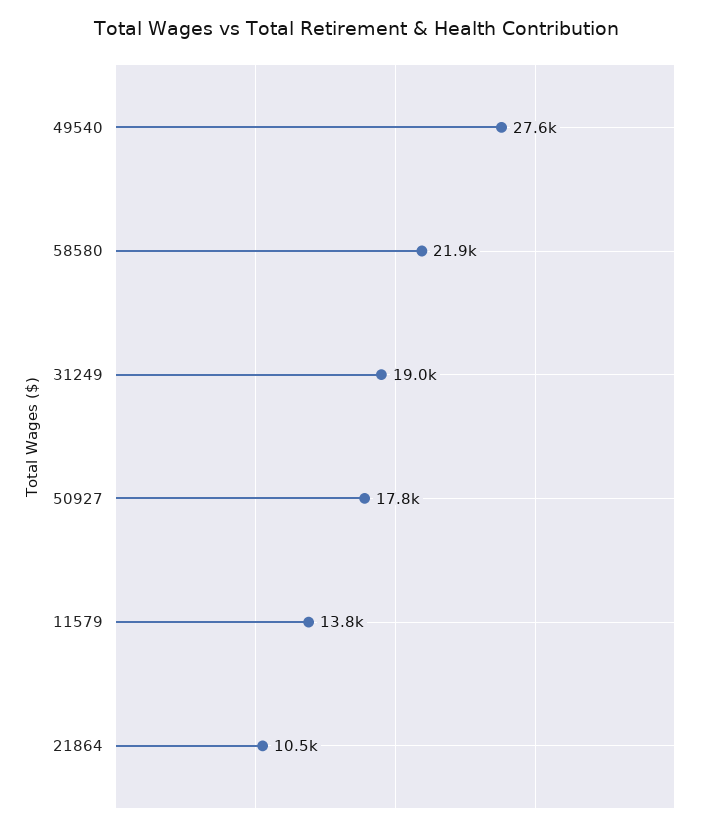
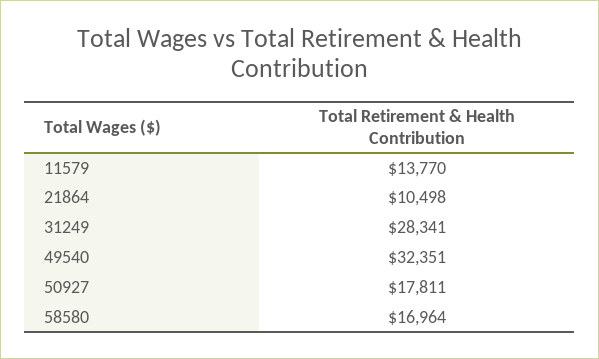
  {
-   "49540": 27600,
+   "49540": 32351,
-   "58580": 21900,
+   "58580": 16964,
-   "31249": 19000,
+   "31249": 28341,
    "50927": 17811,
    "11579": 13770,
    "21864": 10498
  }

